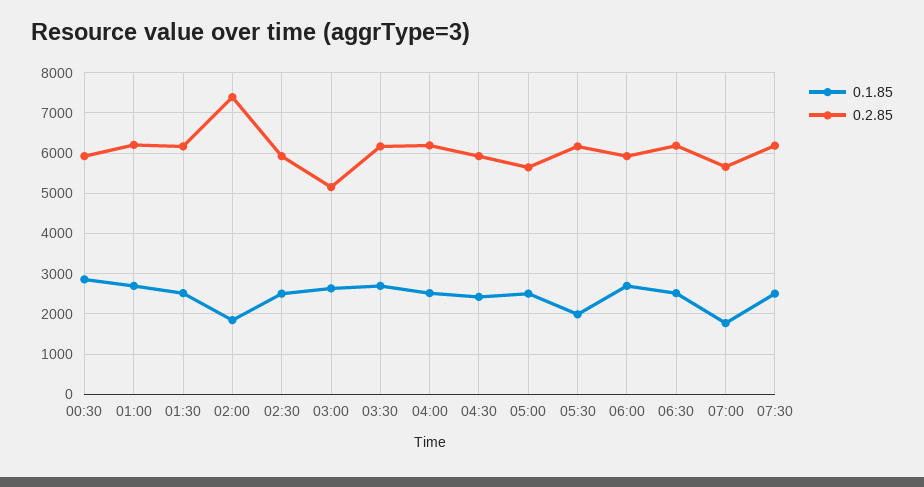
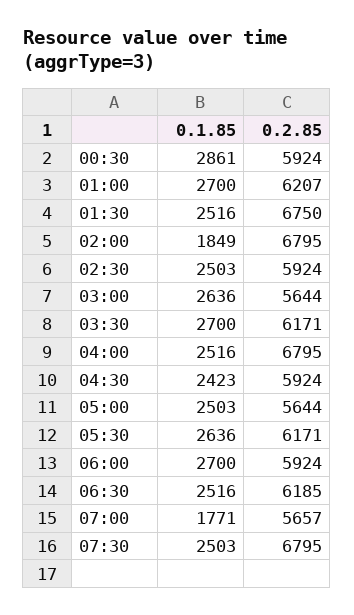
  {
    "0.1.85": {
      "00:30": 2861,
      "01:00": 2700,
      "01:30": 2516,
      "02:00": 1849,
      "02:30": 2503,
      "03:00": 2636,
      "03:30": 2700,
      "04:00": 2516,
      "04:30": 2423,
      "05:00": 2503,
-     "05:30": 2000,
+     "05:30": 2636,
      "06:00": 2700,
      "06:30": 2516,
      "07:00": 1771,
      "07:30": 2503
    },
    "0.2.85": {
      "00:30": 5924,
      "01:00": 6207,
-     "01:30": 6200,
+     "01:30": 6750,
-     "02:00": 7400,
+     "02:00": 6795,
      "02:30": 5924,
-     "03:00": 5200,
+     "03:00": 5644,
      "03:30": 6171,
-     "04:00": 6200,
+     "04:00": 6795,
      "04:30": 5924,
      "05:00": 5644,
      "05:30": 6171,
      "06:00": 5924,
      "06:30": 6185,
      "07:00": 5657,
-     "07:30": 6200
+     "07:30": 6795
    }
  }

